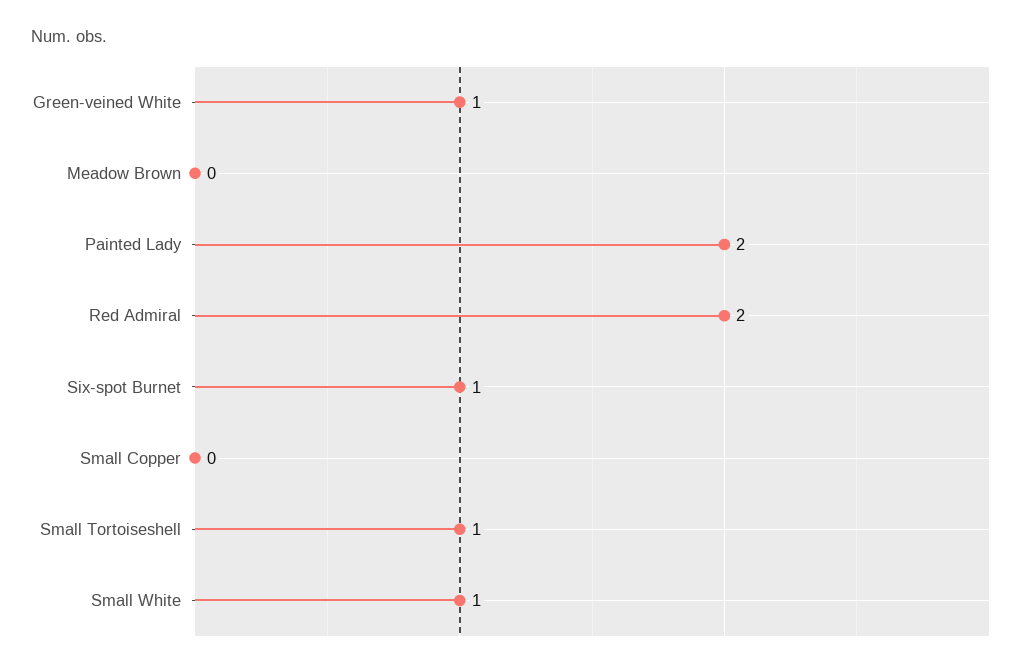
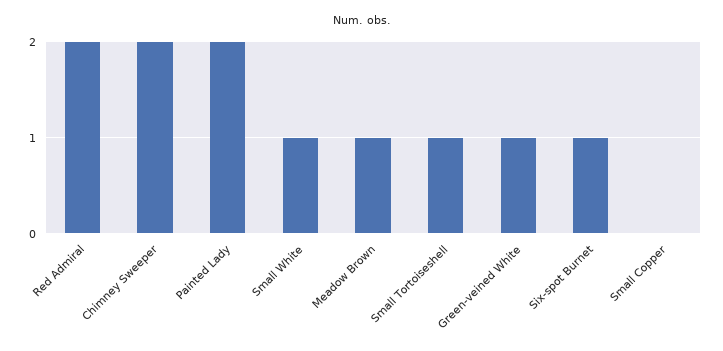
  {
    "Green-veined White": 1,
-   "Meadow Brown": 0,
+   "Meadow Brown": 1,
    "Painted Lady": 2,
    "Red Admiral": 2,
    "Six-spot Burnet": 1,
    "Small Copper": 0,
    "Small Tortoiseshell": 1,
-   "Small White": 1
+   "Small White": 1,
+   "Chimney Sweeper": 2
  }

